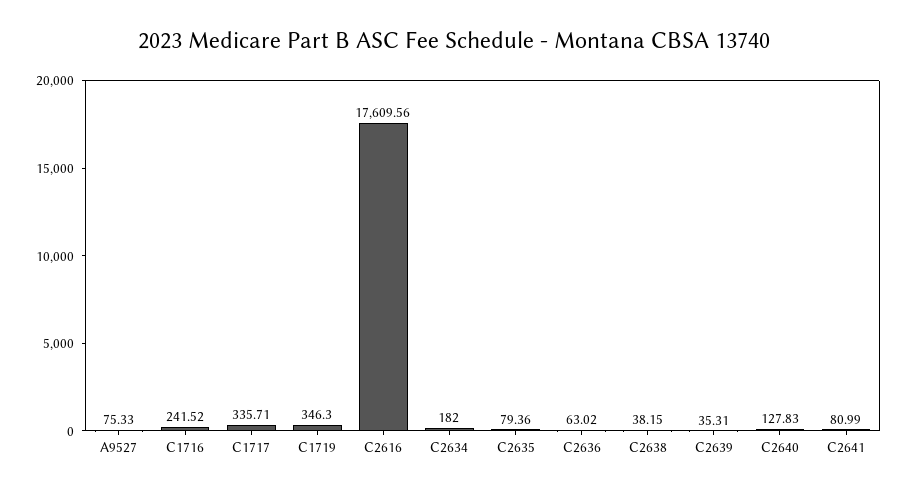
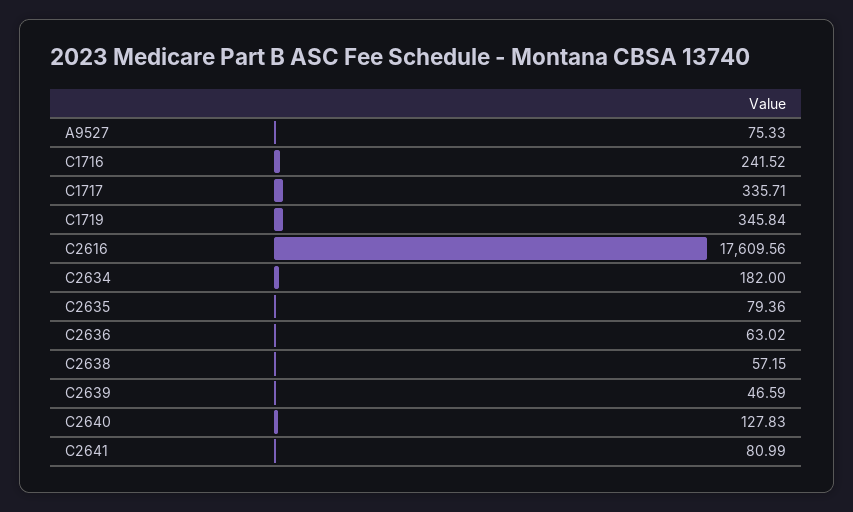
  {
    "A9527": 75.33,
    "C1716": 241.52,
    "C1717": 335.71,
-   "C1719": 346.3,
+   "C1719": 345.84,
    "C2616": 17609.56,
    "C2634": 182,
    "C2635": 79.36,
    "C2636": 63.02,
-   "C2638": 38.15,
+   "C2638": 57.15,
-   "C2639": 35.31,
+   "C2639": 46.59,
    "C2640": 127.83,
    "C2641": 80.99
  }

